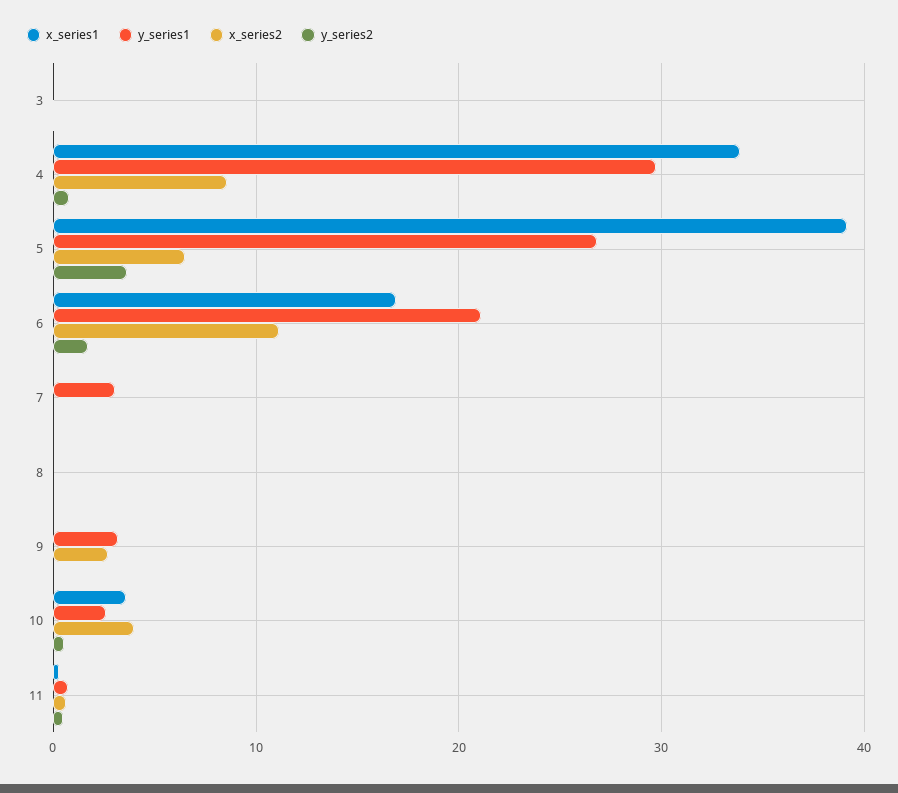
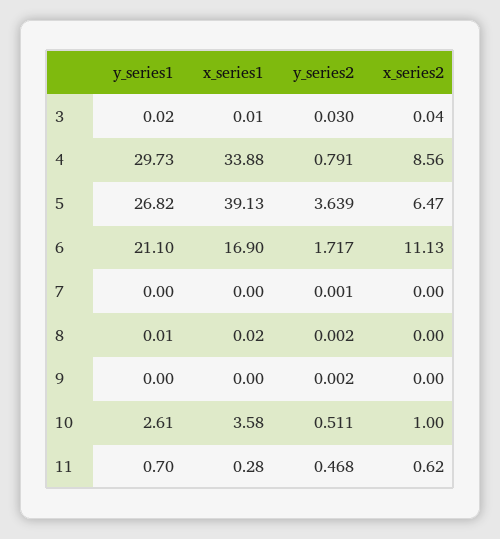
  {
    "x_series1": {
      "3": 0.01,
      "4": 33.88,
      "5": 39.13,
      "6": 16.9,
      "7": 0,
      "8": 0.02,
      "9": 0,
      "10": 3.58,
      "11": 0.28
    },
    "y_series1": {
      "3": 0.02,
      "4": 29.73,
      "5": 26.82,
      "6": 21.1,
-     "7": 3,
+     "7": 0,
      "8": 0.01,
-     "9": 3,
+     "9": 0,
      "10": 2.61,
      "11": 0.7
    },
    "x_series2": {
      "3": 0.04,
      "4": 8.56,
      "5": 6.47,
      "6": 11.13,
      "7": 0,
      "8": 0,
-     "9": 3,
+     "9": 0,
-     "10": 4,
+     "10": 1,
      "11": 0.62
    },
    "y_series2": {
      "3": 0.03,
      "4": 0.791,
      "5": 3.639,
      "6": 1.717,
      "7": 0.001,
      "8": 0.002,
      "9": 0.002,
      "10": 0.511,
      "11": 0.468
    }
  }

